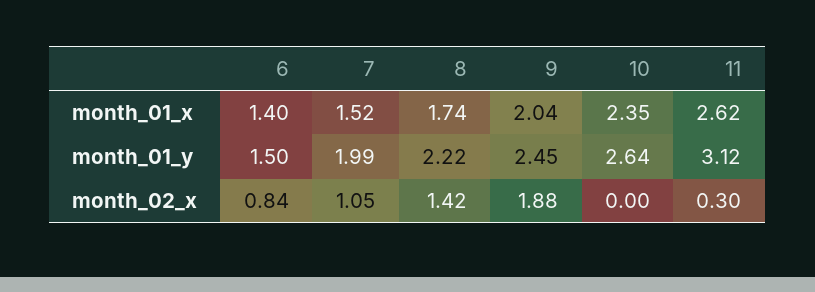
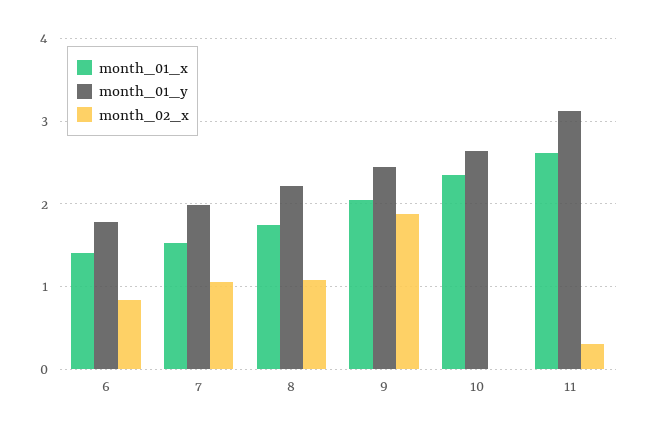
  {
    "month_01_x": {
      "6": 1.4,
      "7": 1.52,
      "8": 1.74,
      "9": 2.04,
      "10": 2.35,
      "11": 2.62
    },
    "month_01_y": {
-     "6": 1.5,
+     "6": 1.8,
      "7": 1.99,
      "8": 2.22,
      "9": 2.45,
      "10": 2.64,
      "11": 3.12
    },
    "month_02_x": {
      "6": 0.84,
      "7": 1.05,
-     "8": 1.42,
+     "8": 1.1,
      "9": 1.88,
      "10": 0,
      "11": 0.3
    }
  }

